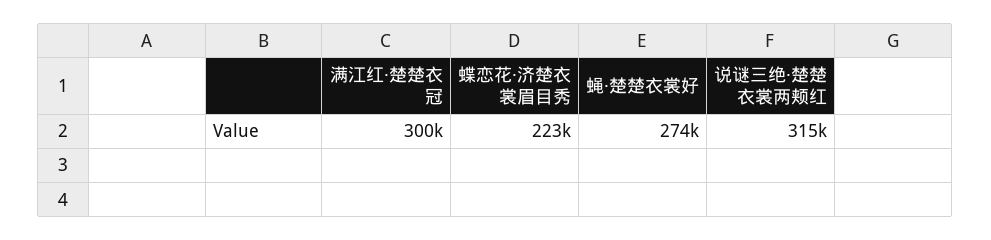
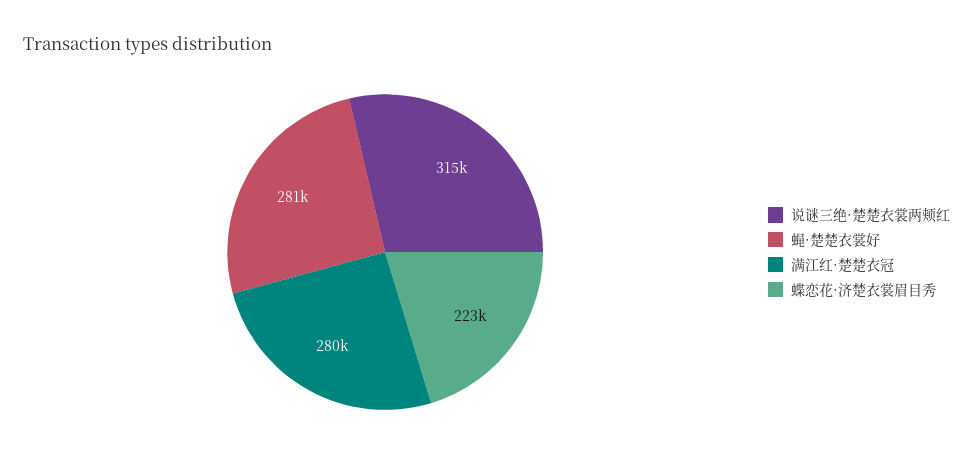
  {
-   "满江红·楚楚衣冠": 300000,
+   "满江红·楚楚衣冠": 280000,
    "蝶恋花·济楚衣裳眉目秀": 223000,
-   "蝇·楚楚衣裳好": 274000,
+   "蝇·楚楚衣裳好": 281000,
    "说谜三绝·楚楚衣裳两颊红": 315000
  }

